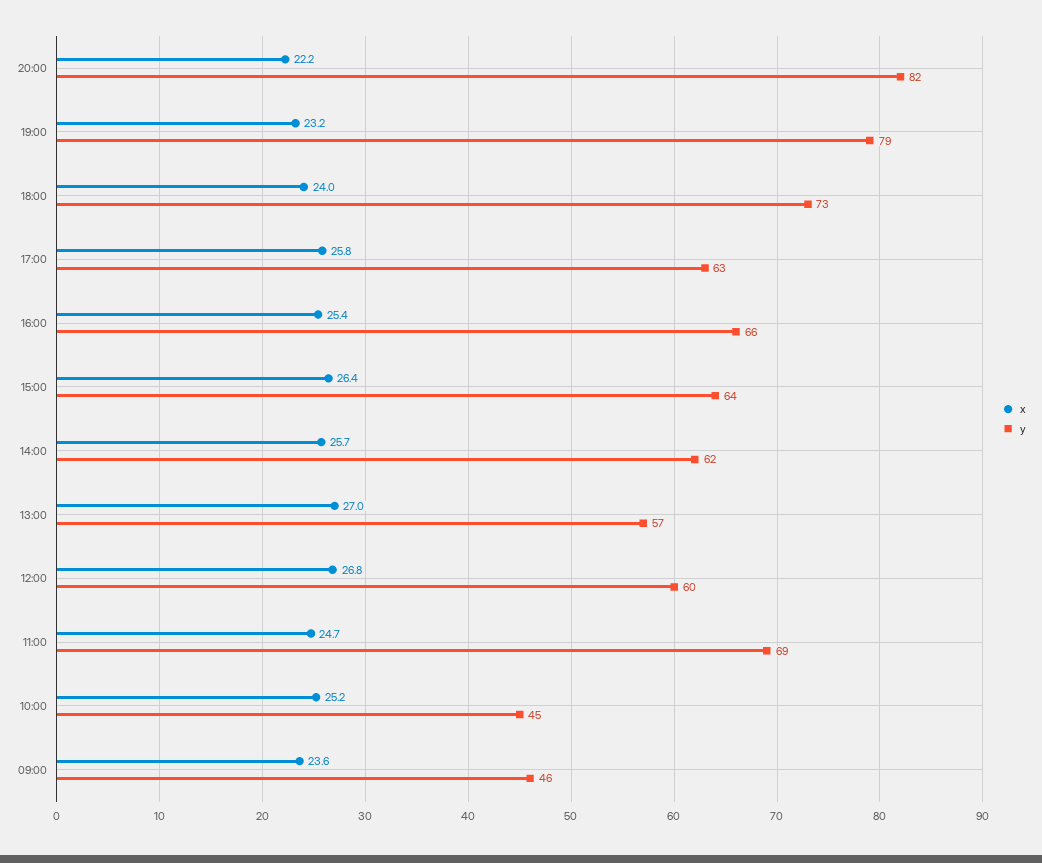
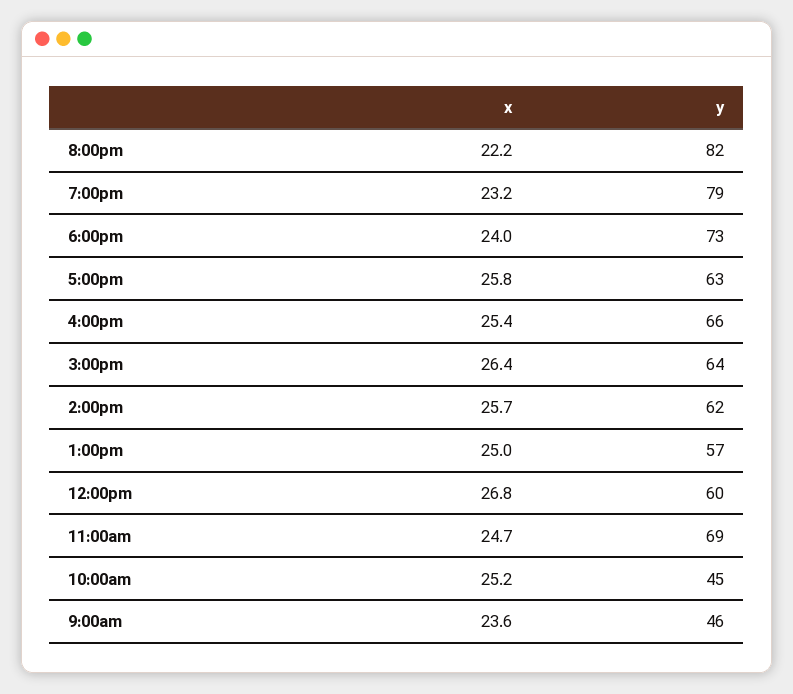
  {
    "x": {
      "20:00": 22.2,
      "19:00": 23.2,
      "18:00": 24,
      "17:00": 25.8,
      "16:00": 25.4,
      "15:00": 26.4,
      "14:00": 25.7,
-     "13:00": 27,
+     "13:00": 25,
      "12:00": 26.8,
      "11:00": 24.7,
      "10:00": 25.2,
      "09:00": 23.6
    },
    "y": {
      "20:00": 82,
      "19:00": 79,
      "18:00": 73,
      "17:00": 63,
      "16:00": 66,
      "15:00": 64,
      "14:00": 62,
      "13:00": 57,
      "12:00": 60,
      "11:00": 69,
      "10:00": 45,
      "09:00": 46
    }
  }

